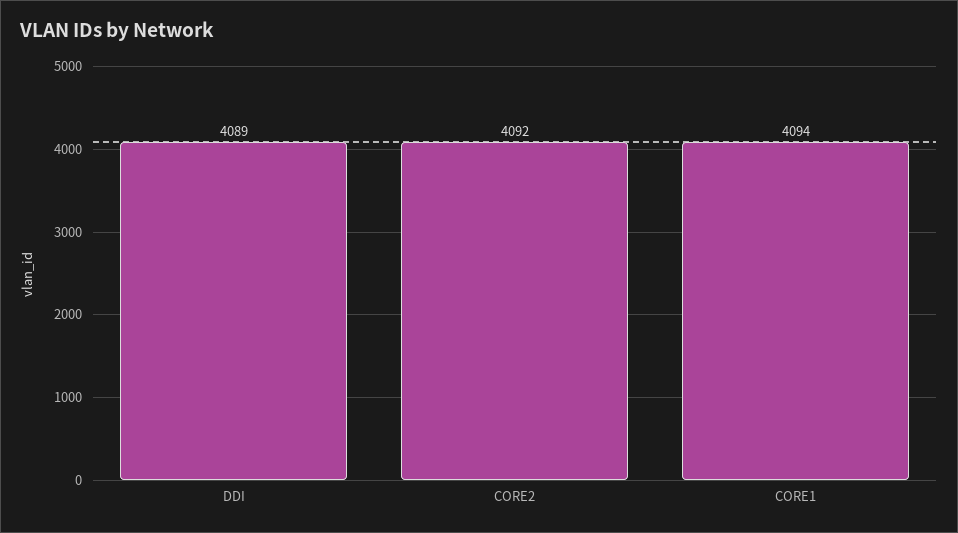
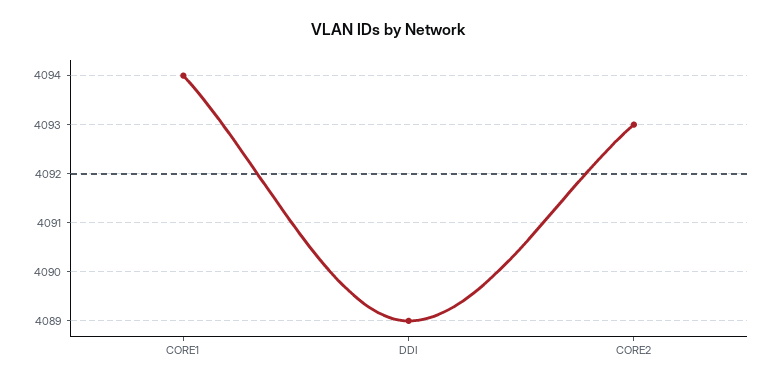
  {
    "DDI": 4089,
-   "CORE2": 4092,
+   "CORE2": 4093,
    "CORE1": 4094
  }

